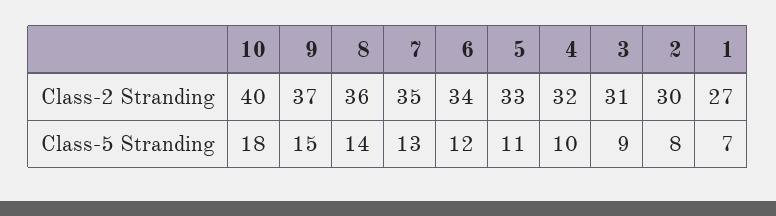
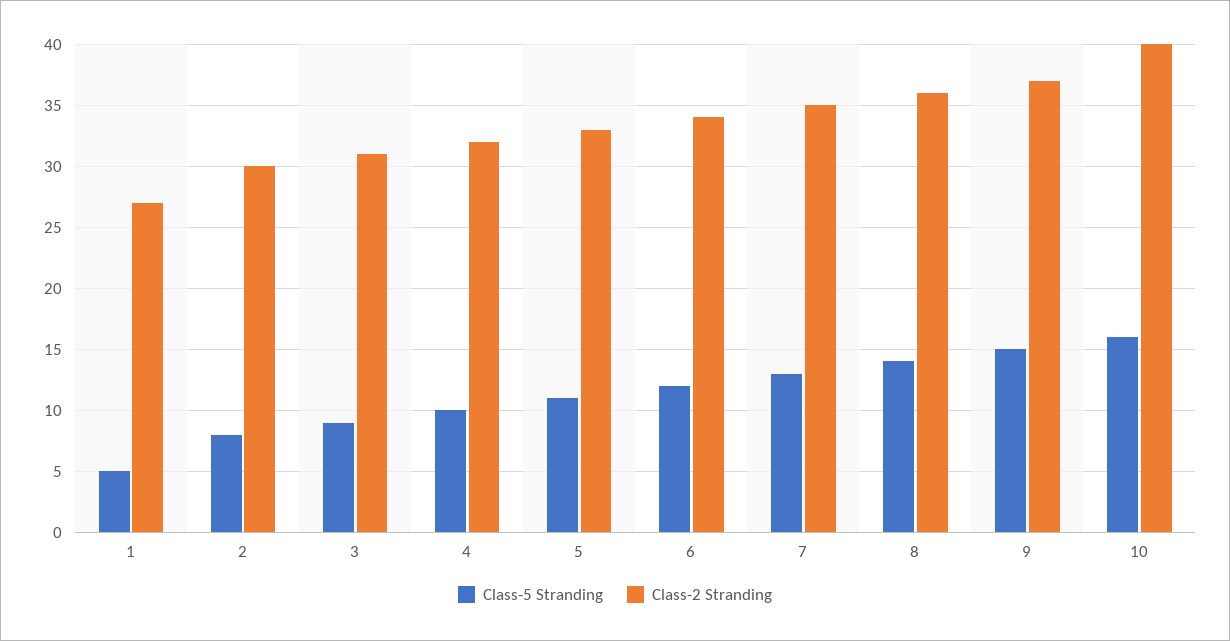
  {
    "Class-2 Stranding": {
      "10": 40,
      "9": 37,
      "8": 36,
      "7": 35,
      "6": 34,
      "5": 33,
      "4": 32,
      "3": 31,
      "2": 30,
      "1": 27
    },
    "Class-5 Stranding": {
-     "10": 18,
+     "10": 16,
      "9": 15,
      "8": 14,
      "7": 13,
      "6": 12,
      "5": 11,
      "4": 10,
      "3": 9,
      "2": 8,
-     "1": 7
+     "1": 5
    }
  }

